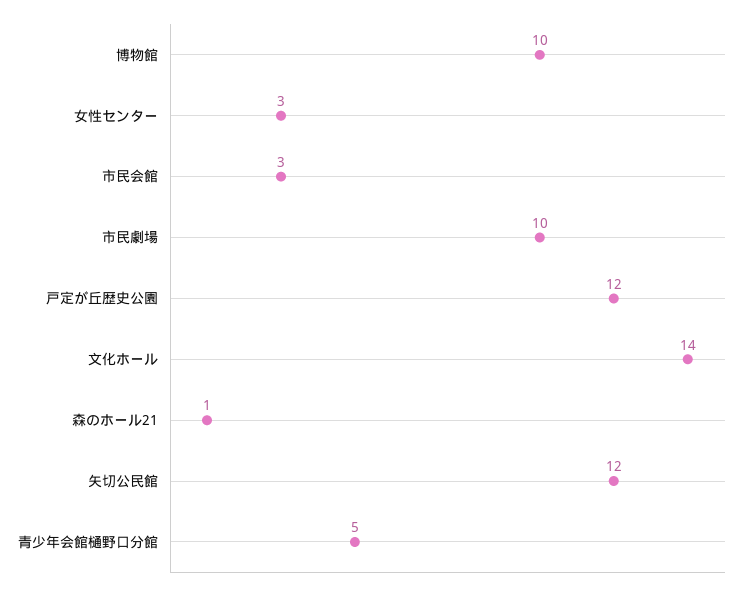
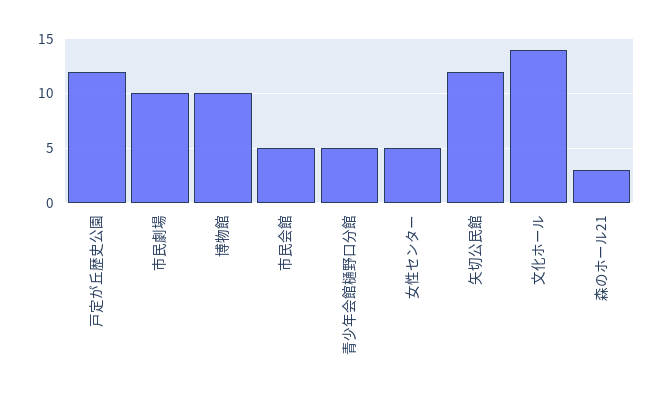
  {
    "博物館": 10,
-   "女性センター": 3,
+   "女性センター": 5,
-   "市民会館": 3,
+   "市民会館": 5,
    "市民劇場": 10,
    "戸定が丘歴史公園": 12,
    "文化ホール": 14,
-   "森のホール21": 1,
+   "森のホール21": 3,
    "矢切公民館": 12,
    "青少年会館樋野口分館": 5
  }

